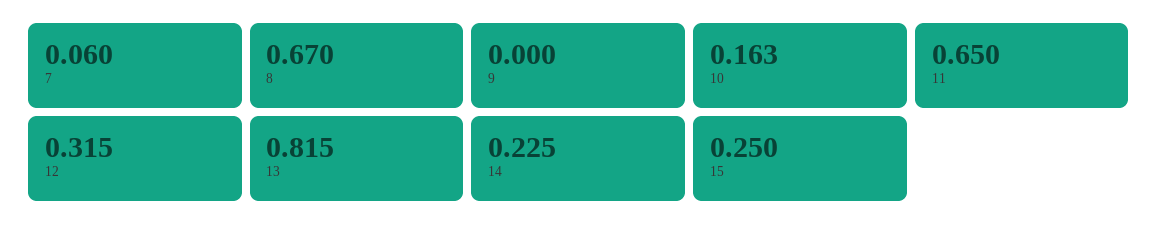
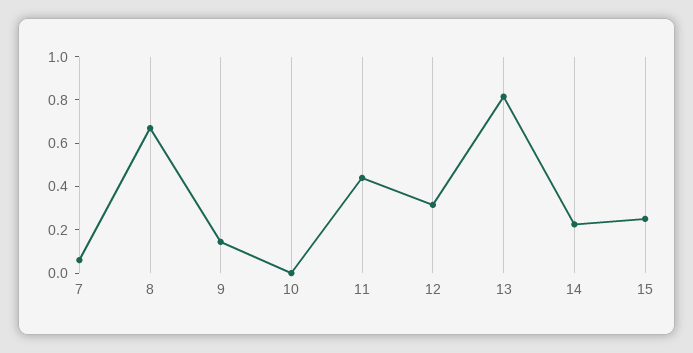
  {
    "7": 0.06,
    "8": 0.67,
-   "9": 0,
+   "9": 0.15,
-   "10": 0.163,
+   "10": 0,
-   "11": 0.65,
+   "11": 0.45,
    "12": 0.315,
    "13": 0.815,
    "14": 0.225,
    "15": 0.25
  }

